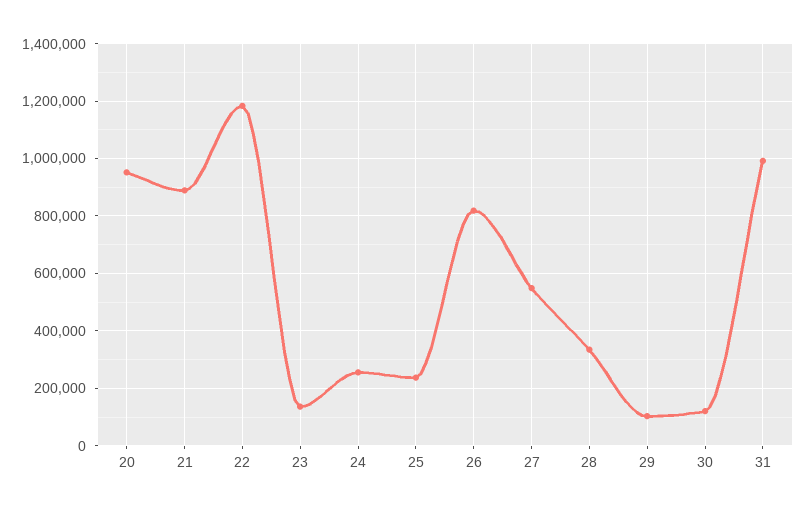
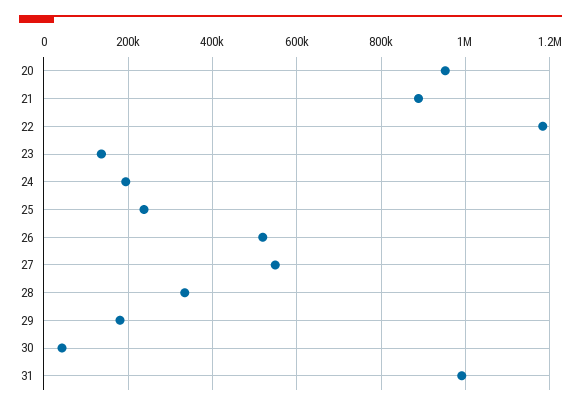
  {
    "20": 960000,
    "21": 880000,
    "22": 1180000,
    "23": 140000,
-   "24": 250000,
+   "24": 200000,
    "25": 240000,
-   "26": 825000,
+   "26": 520000,
    "27": 540000,
    "28": 340000,
-   "29": 100000,
+   "29": 180000,
-   "30": 125000,
+   "30": 40000,
    "31": 1000000
  }

